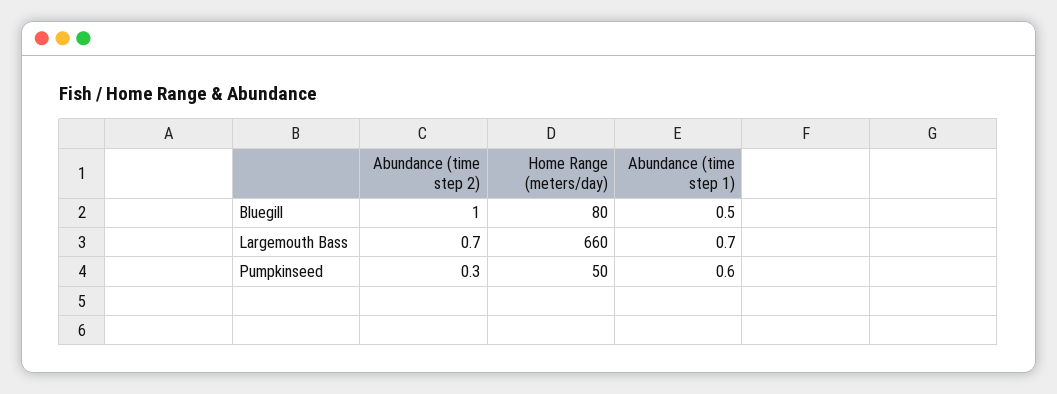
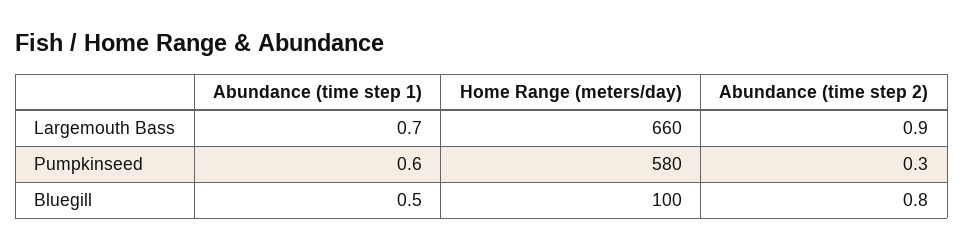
  {
    "Abundance (time step 2)": {
-     "Bluegill": 1,
+     "Bluegill": 0.8,
-     "Largemouth Bass": 0.7,
+     "Largemouth Bass": 0.9,
      "Pumpkinseed": 0.3
    },
    "Home Range (meters/day)": {
-     "Bluegill": 80,
+     "Bluegill": 100,
      "Largemouth Bass": 660,
-     "Pumpkinseed": 50
+     "Pumpkinseed": 580
    },
    "Abundance (time step 1)": {
      "Bluegill": 0.5,
      "Largemouth Bass": 0.7,
      "Pumpkinseed": 0.6
    }
  }

